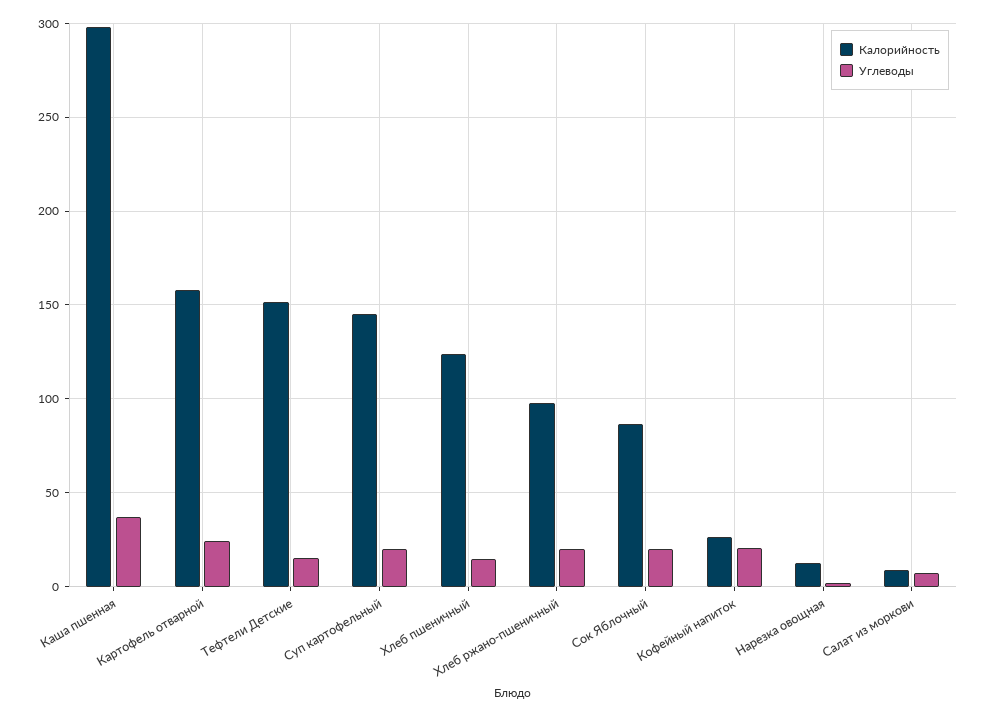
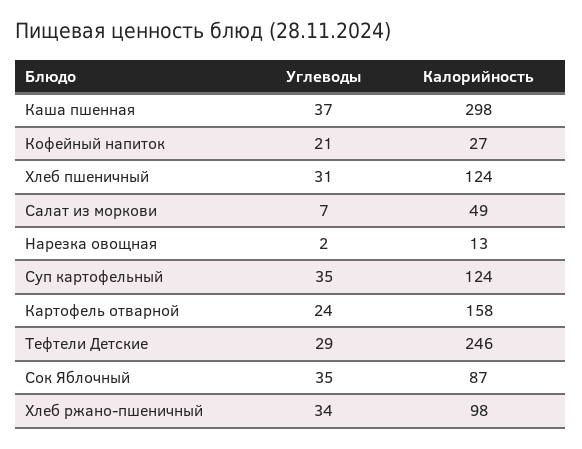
  {
    "Калорийность": {
      "Каша пшенная": 298,
      "Картофель отварной": 158,
-     "Тефтели Детские": 150,
+     "Тефтели Детские": 246,
-     "Суп картофельный": 145,
+     "Суп картофельный": 124,
      "Хлеб пшеничный": 124,
      "Хлеб ржано-пшеничный": 98,
      "Сок Яблочный": 87,
      "Кофейный напиток": 27,
      "Нарезка овощная": 13,
-     "Салат из моркови": 10
+     "Салат из моркови": 49
    },
    "Углеводы": {
      "Каша пшенная": 37,
      "Картофель отварной": 24,
-     "Тефтели Детские": 15,
+     "Тефтели Детские": 29,
-     "Суп картофельный": 20,
+     "Суп картофельный": 35,
-     "Хлеб пшеничный": 15,
+     "Хлеб пшеничный": 31,
-     "Хлеб ржано-пшеничный": 20,
+     "Хлеб ржано-пшеничный": 34,
-     "Сок Яблочный": 20,
+     "Сок Яблочный": 35,
      "Кофейный напиток": 21,
      "Нарезка овощная": 2,
      "Салат из моркови": 7
    }
  }

